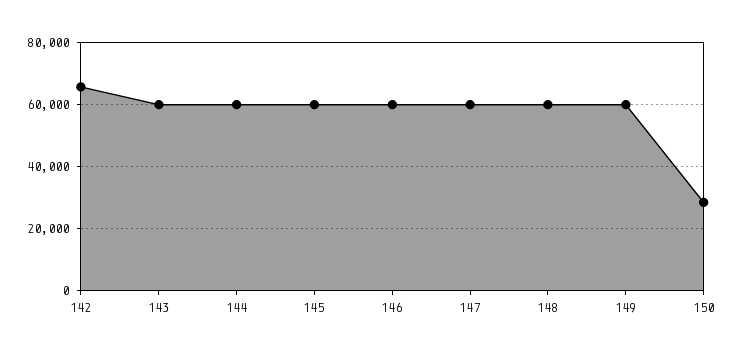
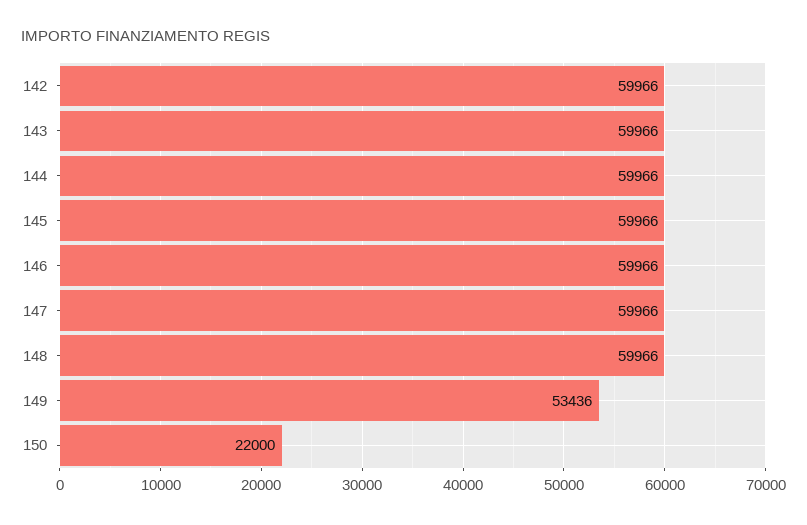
  {
-   "142": 66000,
+   "142": 59966,
    "143": 59966,
    "144": 59966,
    "145": 59966,
    "146": 59966,
    "147": 59966,
    "148": 59966,
-   "149": 60000,
+   "149": 53436,
-   "150": 28000
+   "150": 22000
  }

